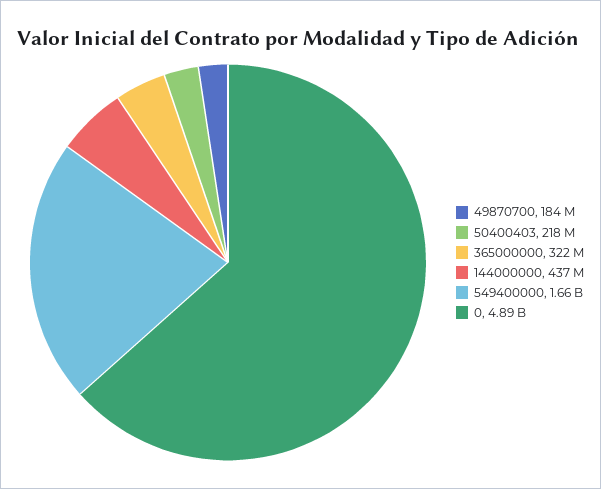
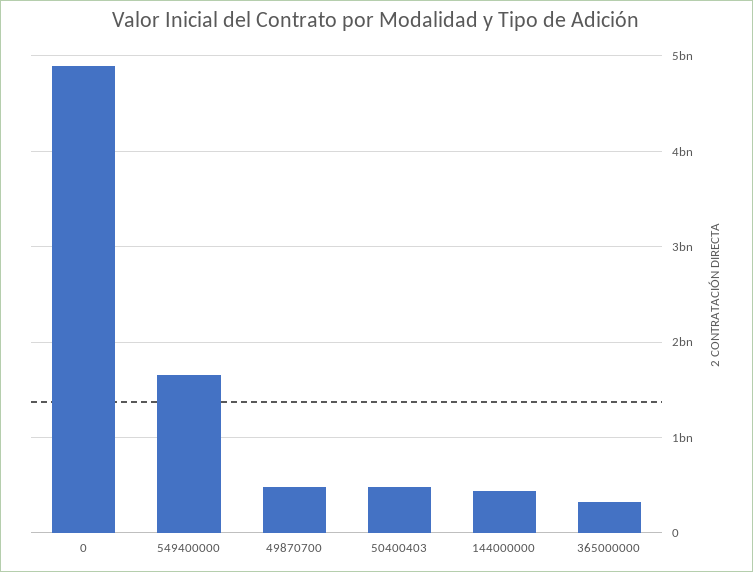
  {
-   "49870700": 184000000,
+   "49870700": 500000000,
-   "50400403": 218000000,
+   "50400403": 500000000,
    "365000000": 322000000,
    "144000000": 437000000,
    "549400000": 1660000000,
    "0": 4890000000
  }

